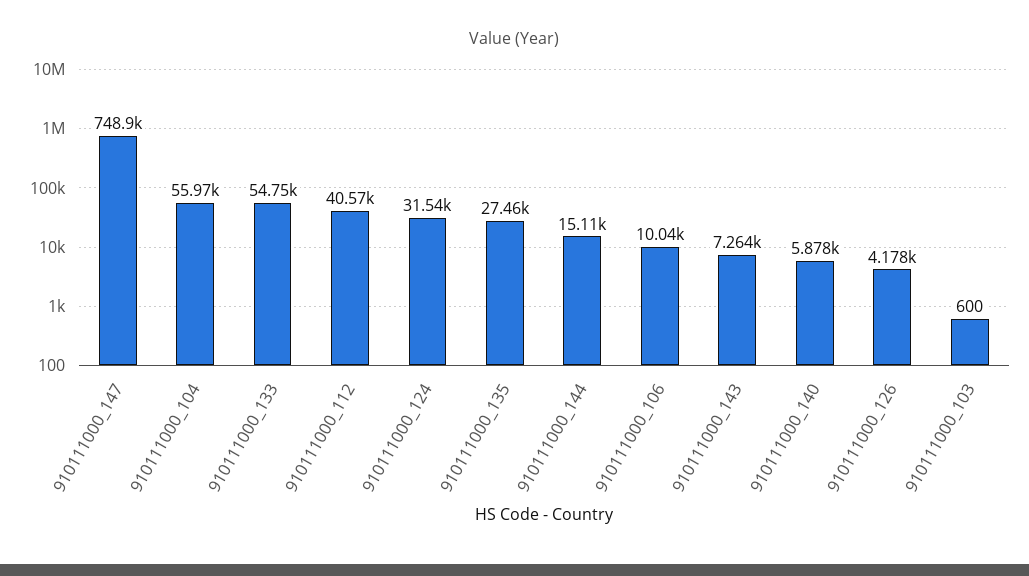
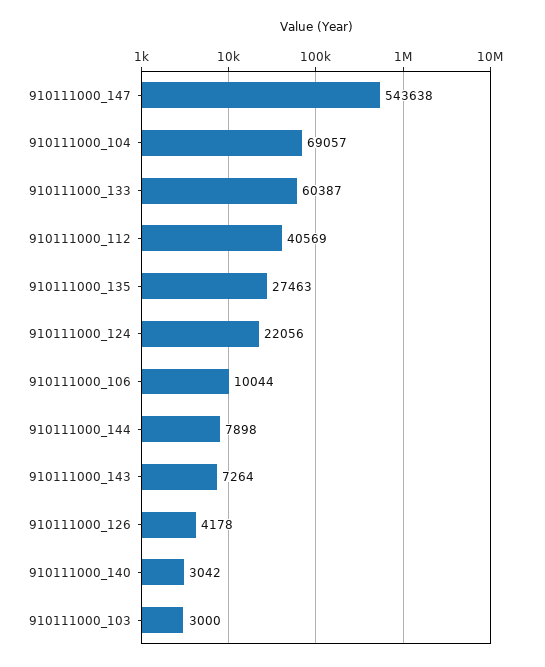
  {
-   "910111000_147": 748900,
+   "910111000_147": 543638,
-   "910111000_104": 55970,
+   "910111000_104": 69057,
-   "910111000_133": 54750,
+   "910111000_133": 60387,
    "910111000_112": 40569,
-   "910111000_124": 31540,
+   "910111000_124": 22056,
    "910111000_135": 27463,
-   "910111000_144": 15110,
+   "910111000_144": 7898,
    "910111000_106": 10044,
    "910111000_143": 7264,
-   "910111000_140": 5878,
+   "910111000_140": 3042,
    "910111000_126": 4178,
-   "910111000_103": 600
+   "910111000_103": 3000
  }

